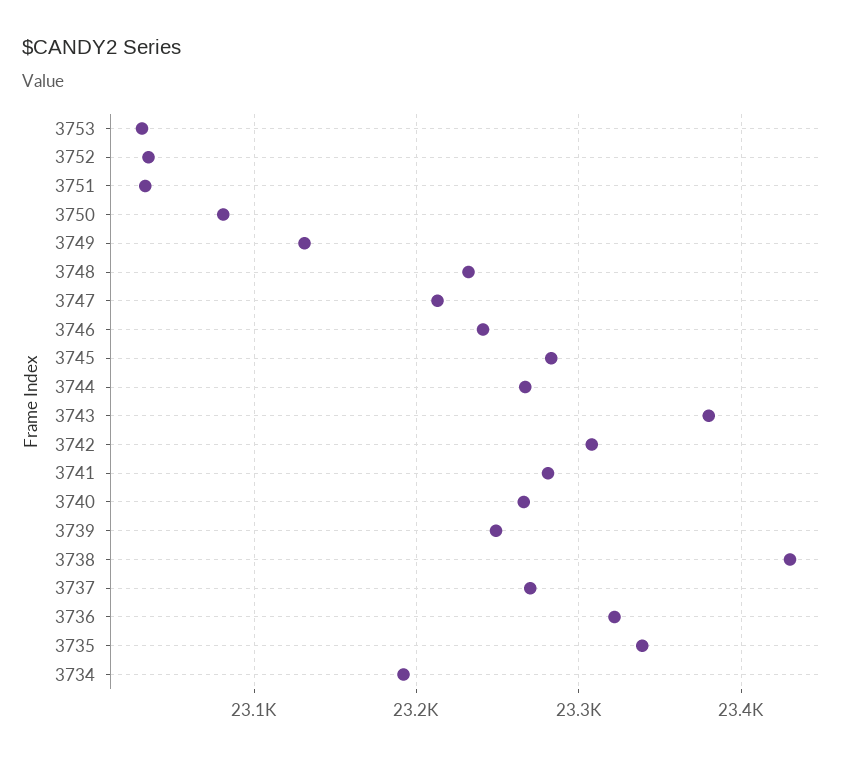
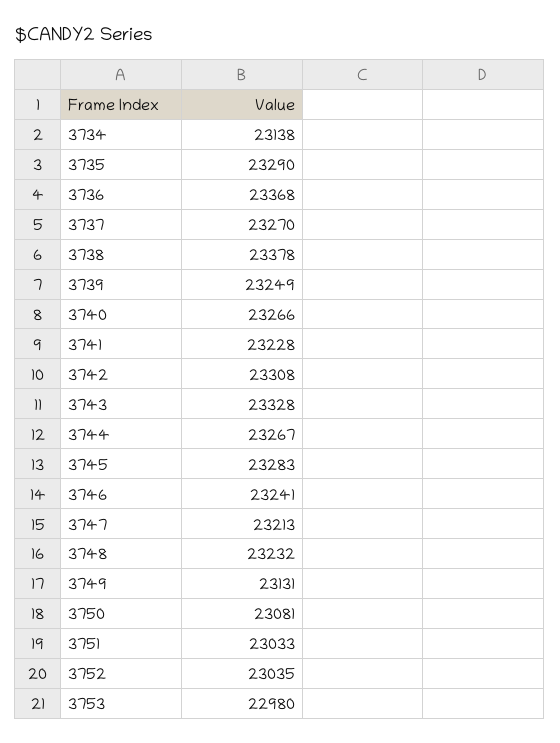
  {
-   "3753": 23030,
+   "3753": 22980,
    "3752": 23035,
    "3751": 23033,
    "3750": 23081,
    "3749": 23131,
    "3748": 23232,
    "3747": 23213,
    "3746": 23241,
    "3745": 23283,
    "3744": 23267,
-   "3743": 23380,
+   "3743": 23328,
    "3742": 23308,
-   "3741": 23280,
+   "3741": 23228,
    "3740": 23266,
    "3739": 23249,
-   "3738": 23430,
+   "3738": 23378,
    "3737": 23270,
-   "3736": 23320,
+   "3736": 23368,
-   "3735": 23340,
+   "3735": 23290,
-   "3734": 23190
+   "3734": 23138
  }

